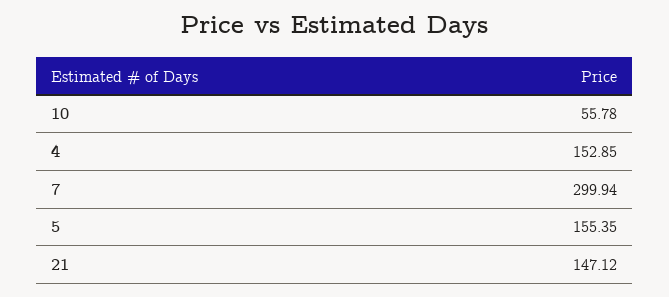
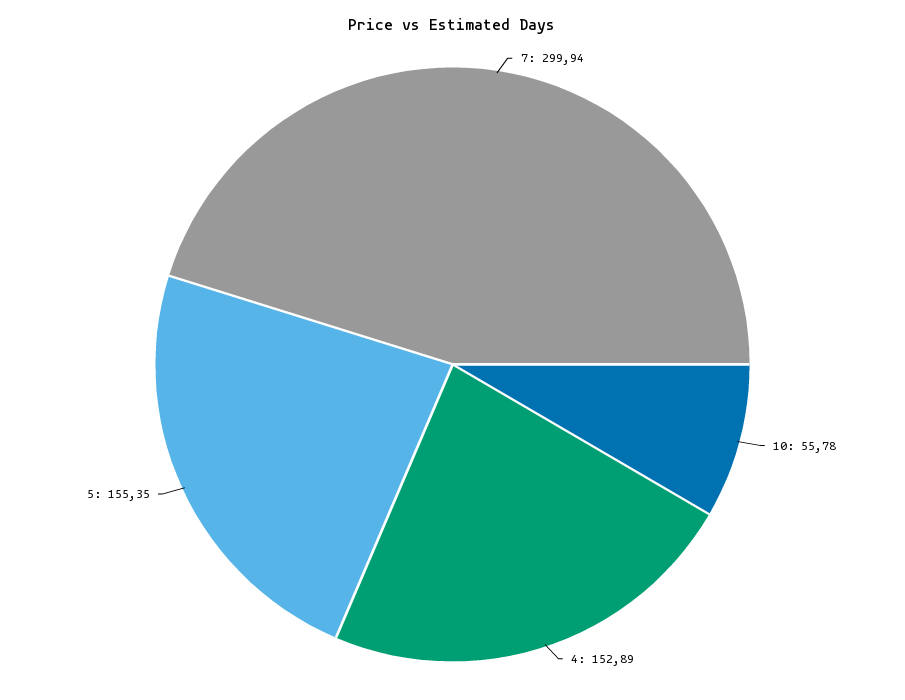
  {
    "10": 55.78,
-   "4": 152.85,
+   "4": 152.89,
    "7": 299.94,
-   "5": 155.35,
+   "5": 155.35
-   "21": 147.12
  }

